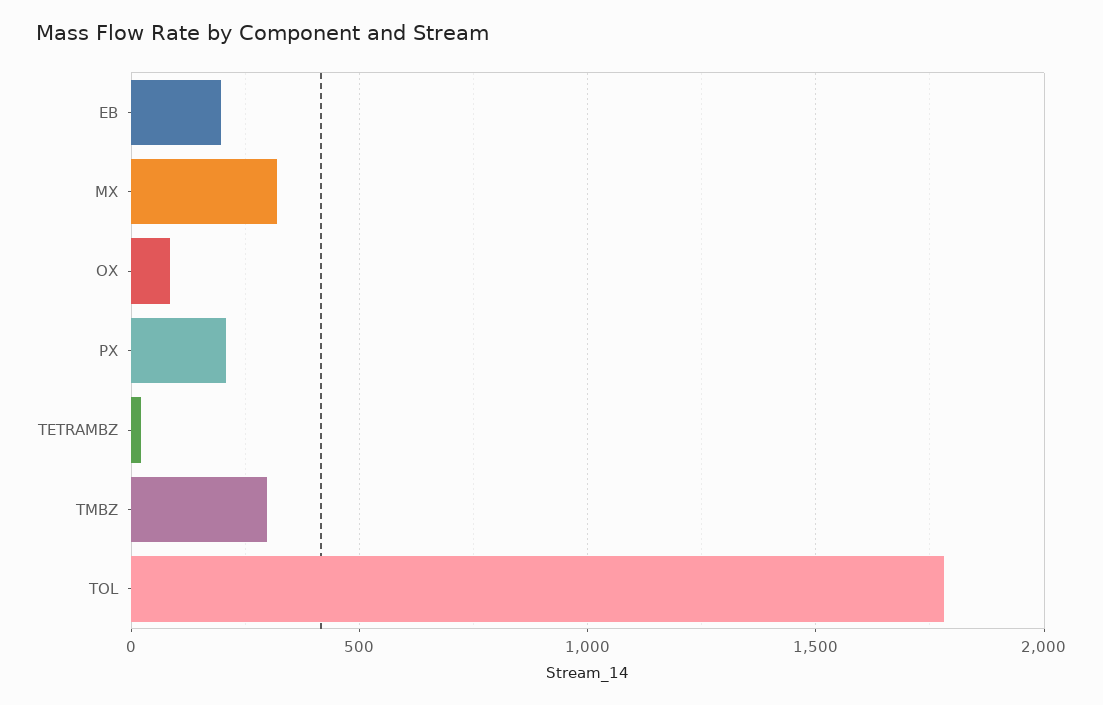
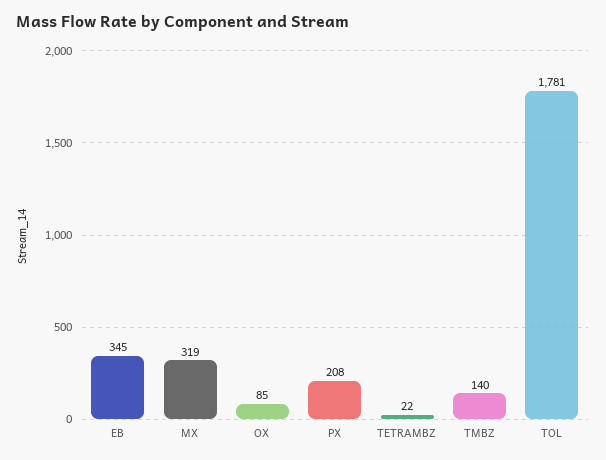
  {
-   "EB": 200,
+   "EB": 345,
    "MX": 319,
    "OX": 85,
    "PX": 208,
    "TETRAMBZ": 22,
-   "TMBZ": 300,
+   "TMBZ": 140,
    "TOL": 1781
  }

